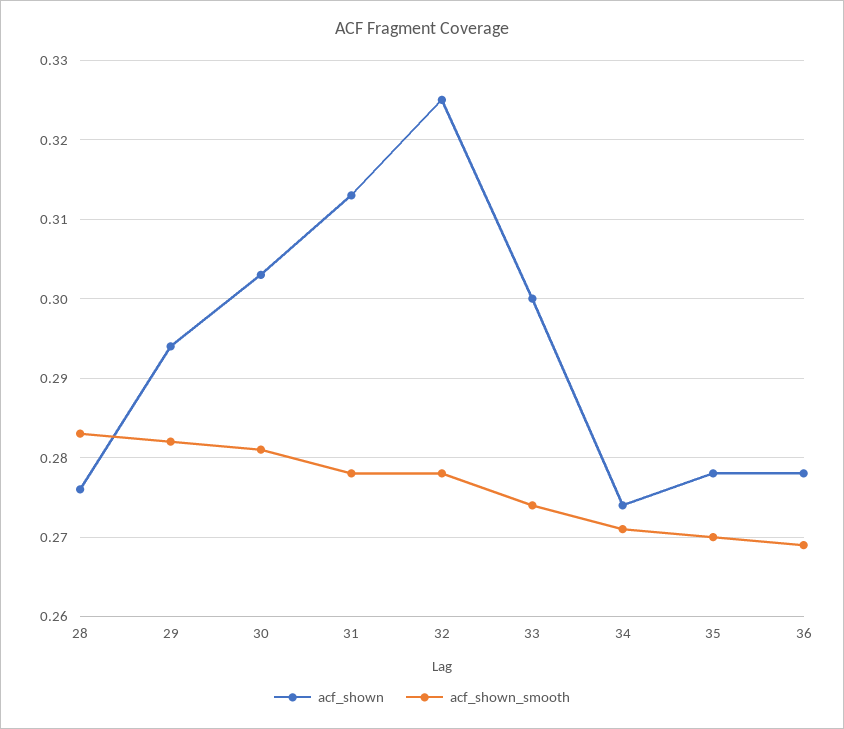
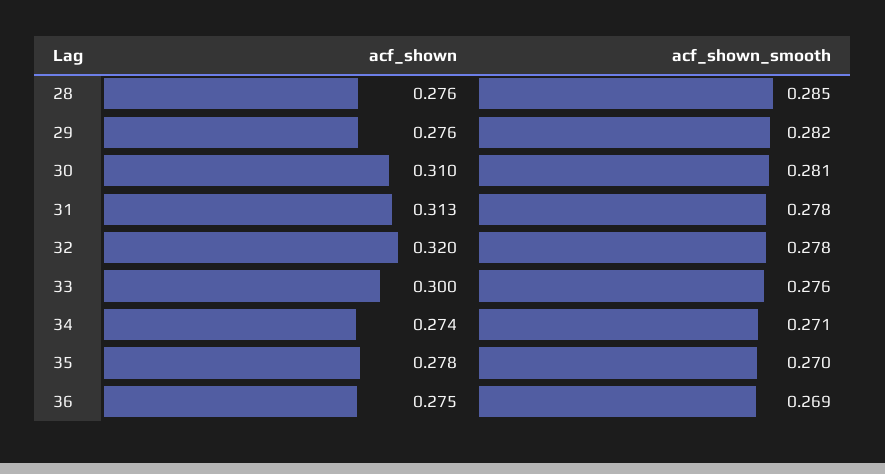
  {
    "acf_shown": {
      "28": 0.276,
-     "29": 0.294,
+     "29": 0.276,
-     "30": 0.303,
+     "30": 0.31,
      "31": 0.313,
-     "32": 0.325,
+     "32": 0.32,
      "33": 0.3,
      "34": 0.274,
      "35": 0.278,
-     "36": 0.278
+     "36": 0.275
    },
    "acf_shown_smooth": {
-     "28": 0.283,
+     "28": 0.285,
      "29": 0.282,
      "30": 0.281,
      "31": 0.278,
      "32": 0.278,
-     "33": 0.274,
+     "33": 0.276,
      "34": 0.271,
      "35": 0.27,
      "36": 0.269
    }
  }

